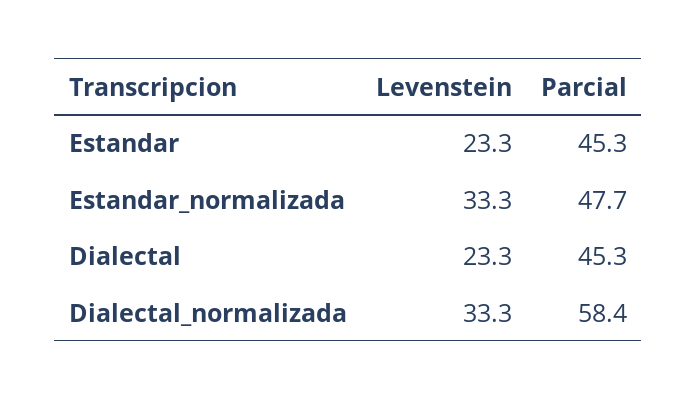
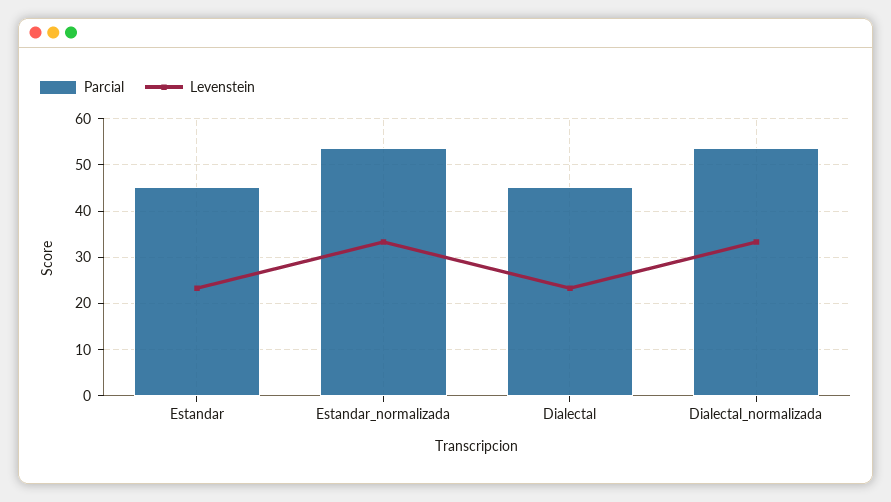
  {
    "Levenstein": {
      "Estandar": 23.3,
      "Estandar_normalizada": 33.3,
      "Dialectal": 23.3,
      "Dialectal_normalizada": 33.3
    },
    "Parcial": {
      "Estandar": 45.3,
-     "Estandar_normalizada": 47.7,
+     "Estandar_normalizada": 54,
      "Dialectal": 45.3,
-     "Dialectal_normalizada": 58.4
+     "Dialectal_normalizada": 54
    }
  }

